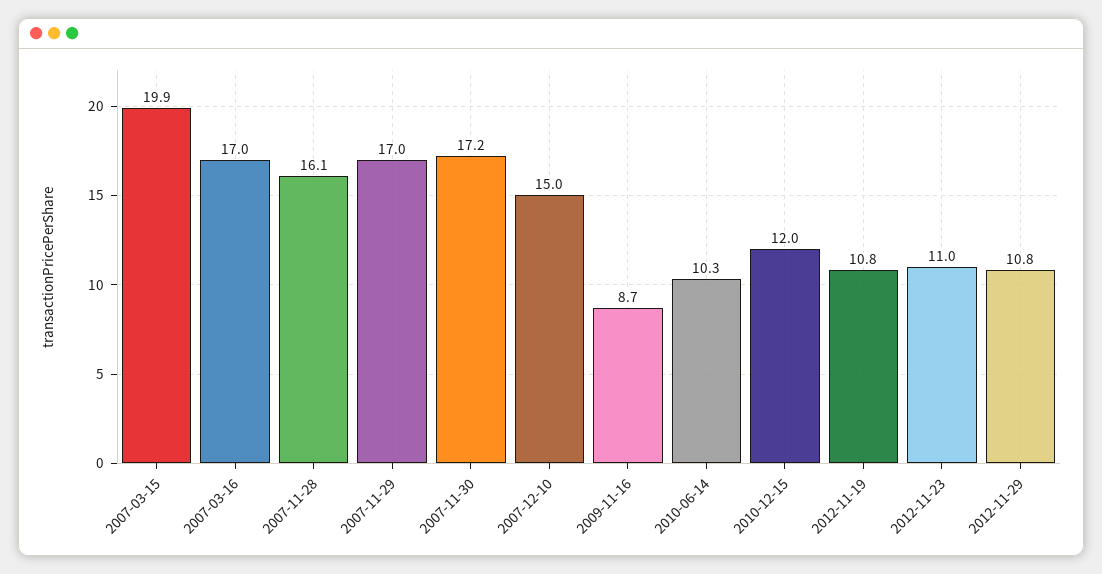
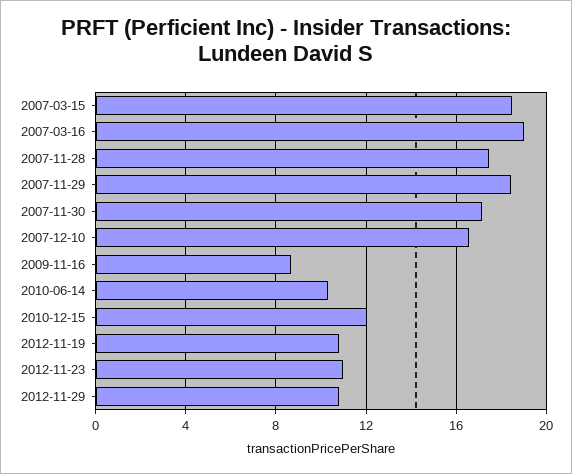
  {
-   "2007-03-15": 19.9,
+   "2007-03-15": 18.5,
-   "2007-03-16": 17,
+   "2007-03-16": 19,
-   "2007-11-28": 16.1,
+   "2007-11-28": 17.5,
-   "2007-11-29": 17,
+   "2007-11-29": 18.5,
    "2007-11-30": 17.2,
-   "2007-12-10": 15,
+   "2007-12-10": 16.5,
    "2009-11-16": 8.7,
    "2010-06-14": 10.3,
    "2010-12-15": 12,
    "2012-11-19": 10.8,
    "2012-11-23": 11,
    "2012-11-29": 10.8
  }

